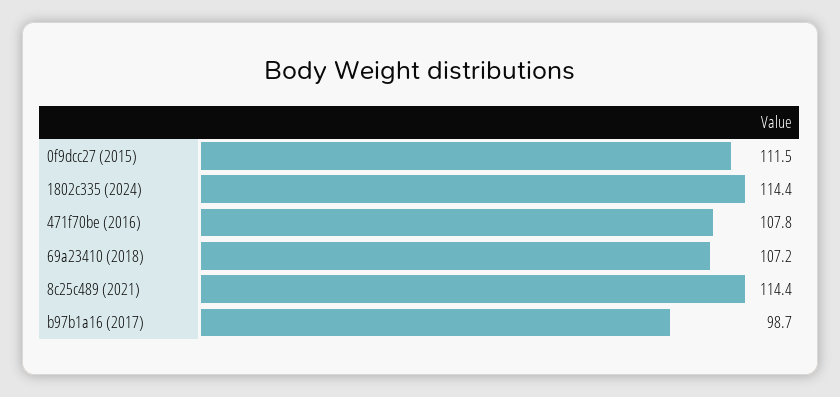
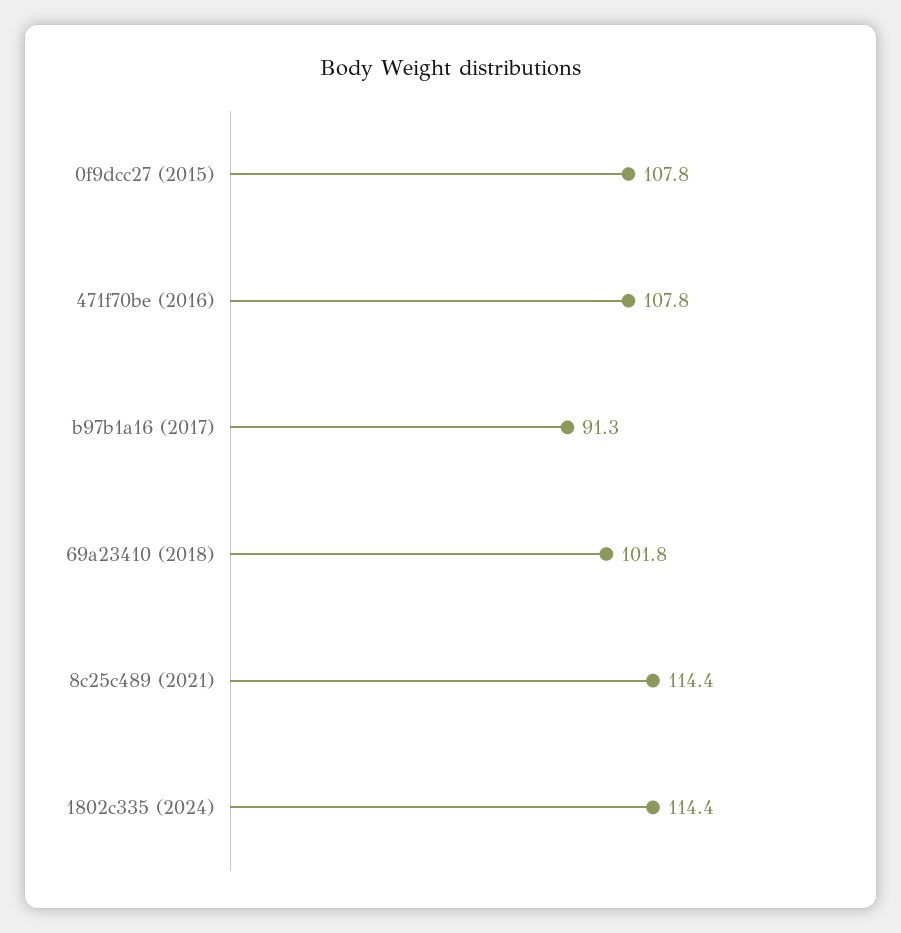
  {
-   "0f9dcc27 (2015)": 111.5,
+   "0f9dcc27 (2015)": 107.8,
    "1802c335 (2024)": 114.4,
    "471f70be (2016)": 107.8,
-   "69a23410 (2018)": 107.2,
+   "69a23410 (2018)": 101.8,
    "8c25c489 (2021)": 114.4,
-   "b97b1a16 (2017)": 98.7
+   "b97b1a16 (2017)": 91.3
  }

